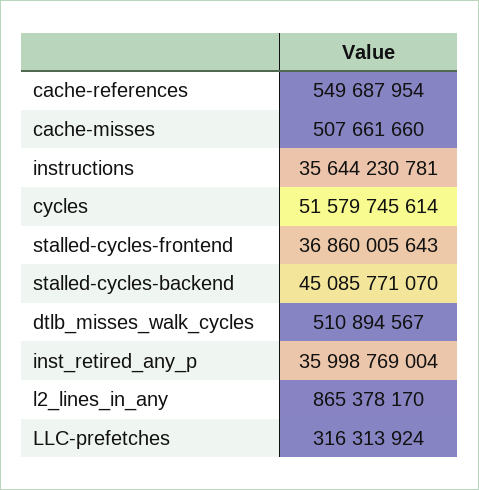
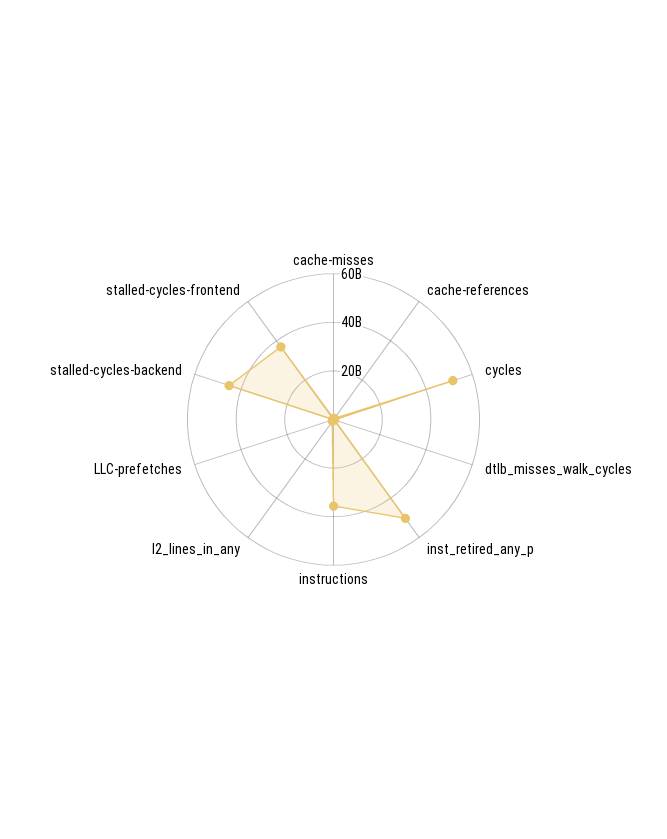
  {
    "cache-references": 549687954,
    "cache-misses": 507661660,
    "instructions": 35644230781,
    "cycles": 51579745614,
    "stalled-cycles-frontend": 36860005643,
    "stalled-cycles-backend": 45085771070,
    "dtlb_misses_walk_cycles": 510894567,
-   "inst_retired_any_p": 35998769004,
+   "inst_retired_any_p": 50000000000,
    "l2_lines_in_any": 865378170,
    "LLC-prefetches": 316313924
  }

